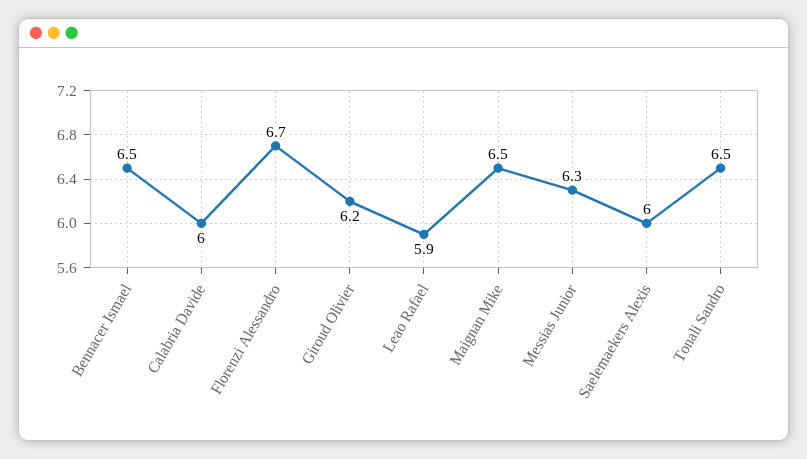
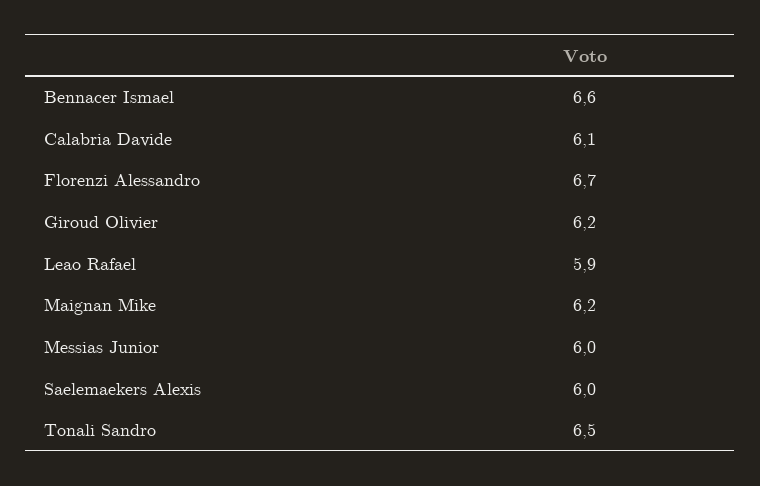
  {
-   "Bennacer Ismael": 6.5,
+   "Bennacer Ismael": 6.6,
-   "Calabria Davide": 6,
+   "Calabria Davide": 6.1,
    "Florenzi Alessandro": 6.7,
    "Giroud Olivier": 6.2,
    "Leao Rafael": 5.9,
-   "Maignan Mike": 6.5,
+   "Maignan Mike": 6.2,
-   "Messias Junior": 6.3,
+   "Messias Junior": 6,
    "Saelemaekers Alexis": 6,
    "Tonali Sandro": 6.5
  }

